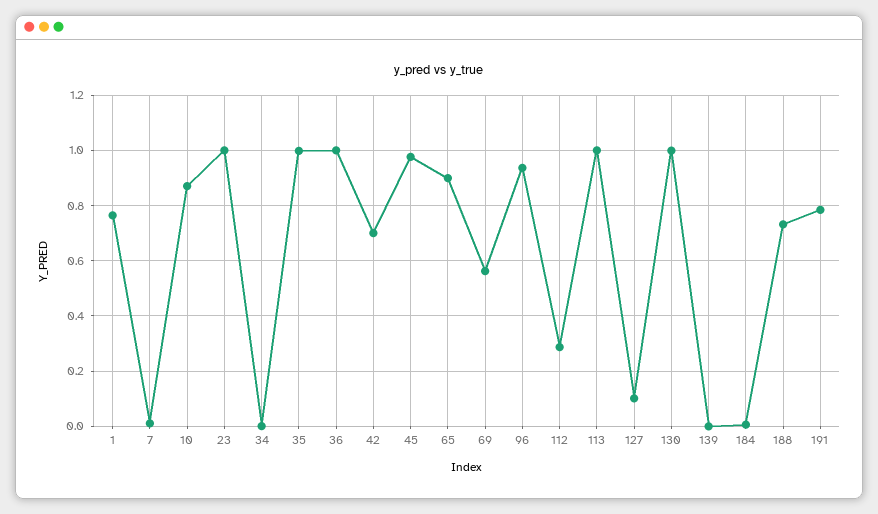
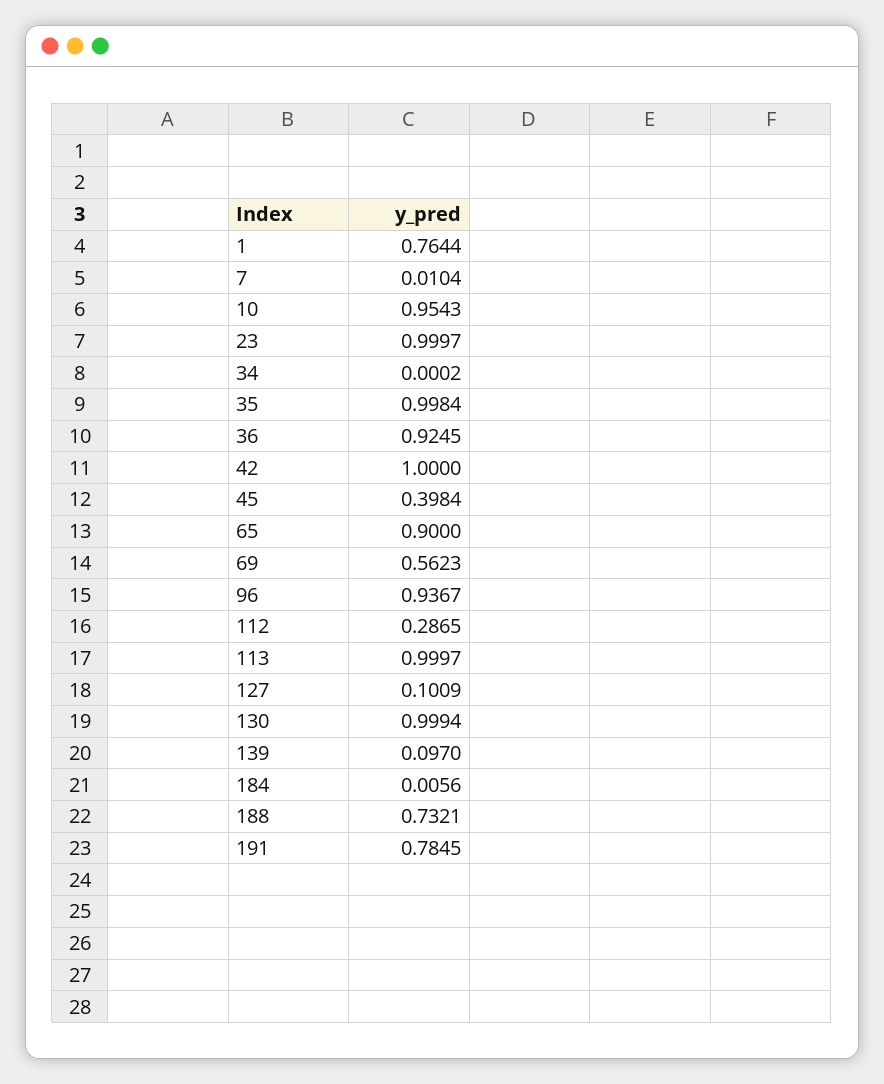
  {
    "1": 0.7644,
    "7": 0.0104,
-   "10": 0.875,
+   "10": 0.9543,
    "23": 0.9997,
    "34": 0.0002,
    "35": 0.9984,
-   "36": 1,
+   "36": 0.9245,
-   "42": 0.7,
+   "42": 1,
-   "45": 0.975,
+   "45": 0.3984,
    "65": 0.9,
    "69": 0.5623,
    "96": 0.9367,
    "112": 0.2865,
    "113": 0.9997,
    "127": 0.1009,
    "130": 0.9994,
-   "139": 0,
+   "139": 0.097,
    "184": 0.0056,
    "188": 0.7321,
    "191": 0.7845
  }

